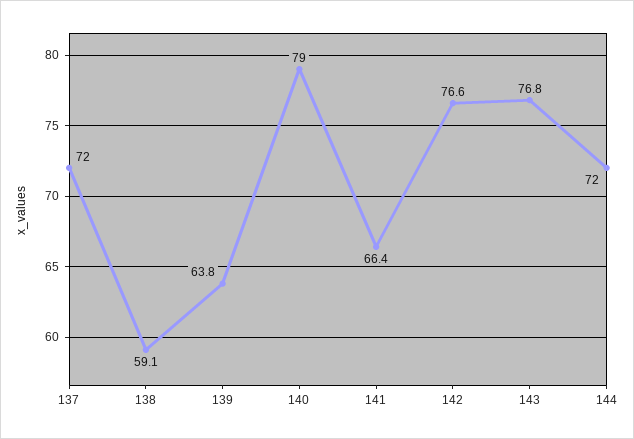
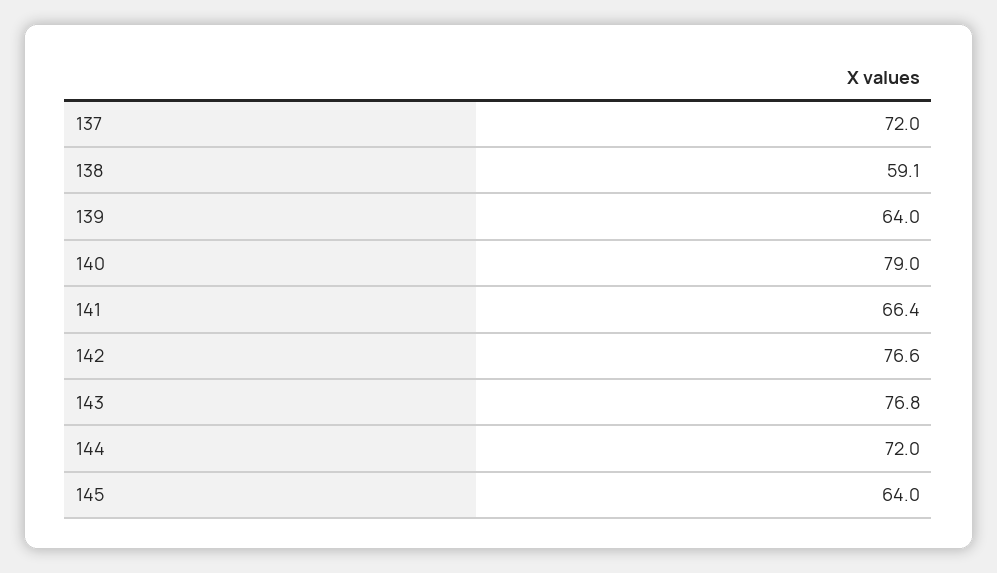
  {
    "137": 72,
    "138": 59.1,
-   "139": 63.8,
+   "139": 64,
    "140": 79,
    "141": 66.4,
    "142": 76.6,
    "143": 76.8,
-   "144": 72
+   "144": 72,
+   "145": 64
  }

